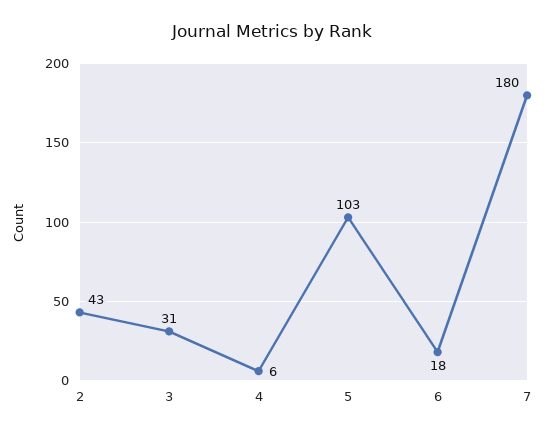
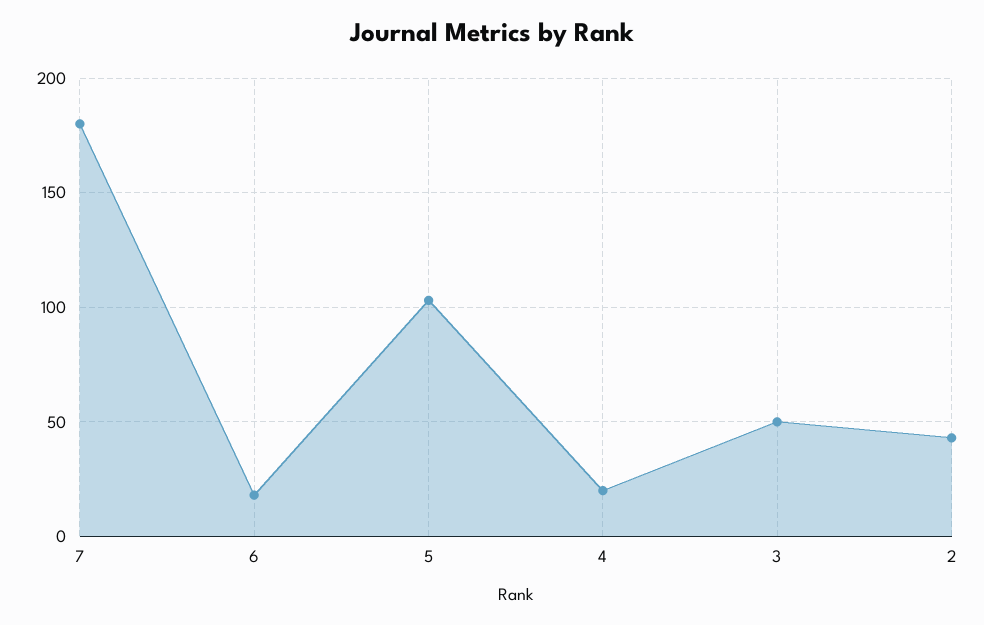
  {
    "2": 43,
-   "3": 31,
+   "3": 50,
-   "4": 6,
+   "4": 20,
    "5": 103,
    "6": 18,
    "7": 180
  }

